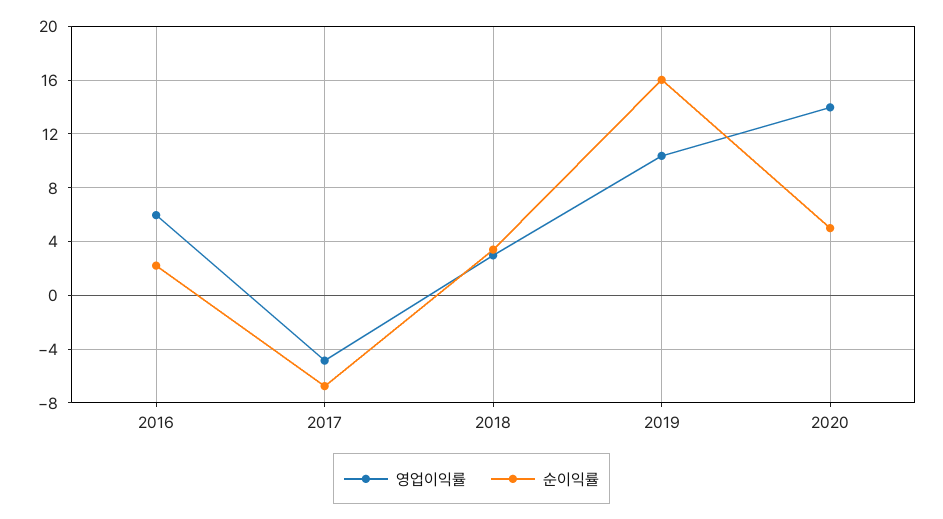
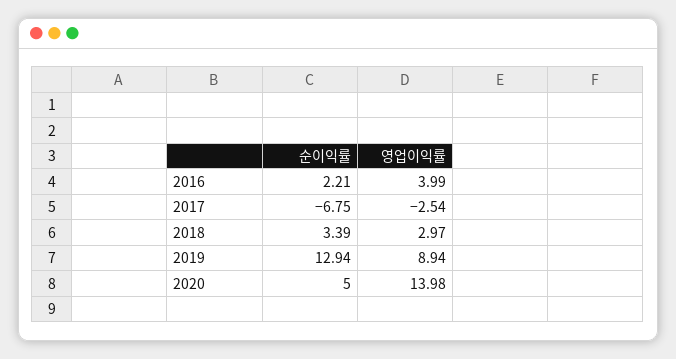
  {
    "영업이익률": {
-     "2016": 6,
+     "2016": 3.99,
-     "2017": -5,
+     "2017": -2.54,
      "2018": 2.97,
-     "2019": 10.5,
+     "2019": 8.94,
      "2020": 13.98
    },
    "순이익률": {
      "2016": 2.21,
      "2017": -6.75,
      "2018": 3.39,
-     "2019": 16,
+     "2019": 12.94,
      "2020": 5
    }
  }

